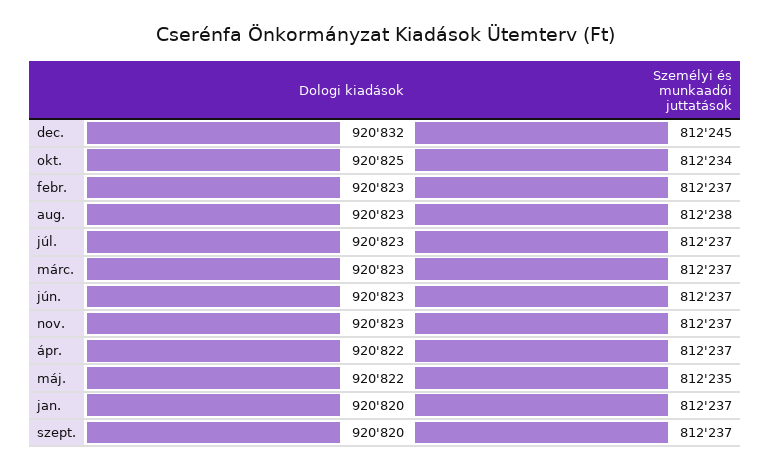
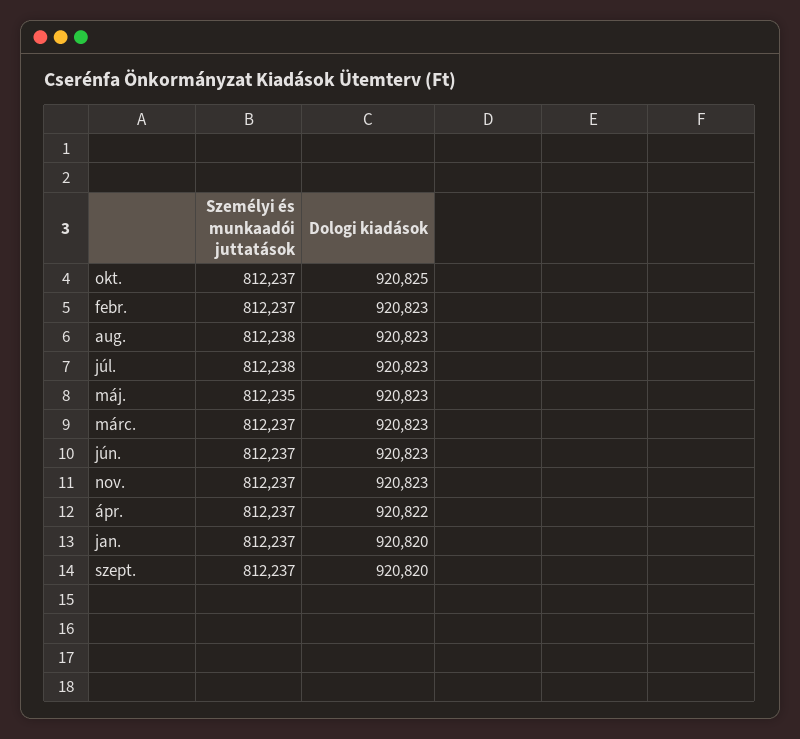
  {
    "Dologi kiadások": {
-     "dec.": 920832,
      "okt.": 920825,
      "febr.": 920823,
      "aug.": 920823,
      "júl.": 920823,
      "márc.": 920823,
      "jún.": 920823,
      "nov.": 920823,
      "ápr.": 920822,
-     "máj.": 920822,
+     "máj.": 920823,
      "jan.": 920820,
      "szept.": 920820
    },
    "Személyi és munkaadói juttatások": {
-     "dec.": 812245,
-     "okt.": 812234,
+     "okt.": 812237,
      "febr.": 812237,
      "aug.": 812238,
-     "júl.": 812237,
+     "júl.": 812238,
      "márc.": 812237,
      "jún.": 812237,
      "nov.": 812237,
      "ápr.": 812237,
      "máj.": 812235,
      "jan.": 812237,
      "szept.": 812237
    }
  }

